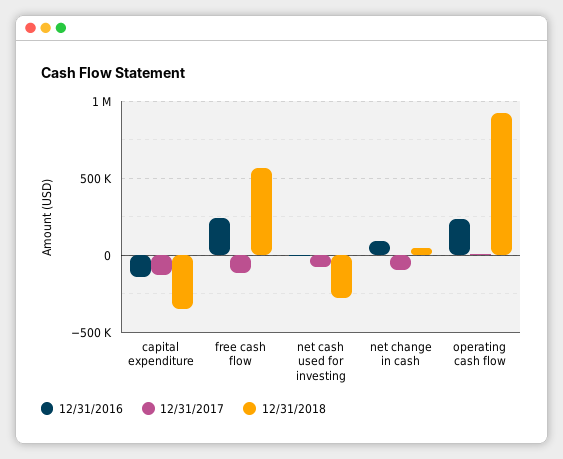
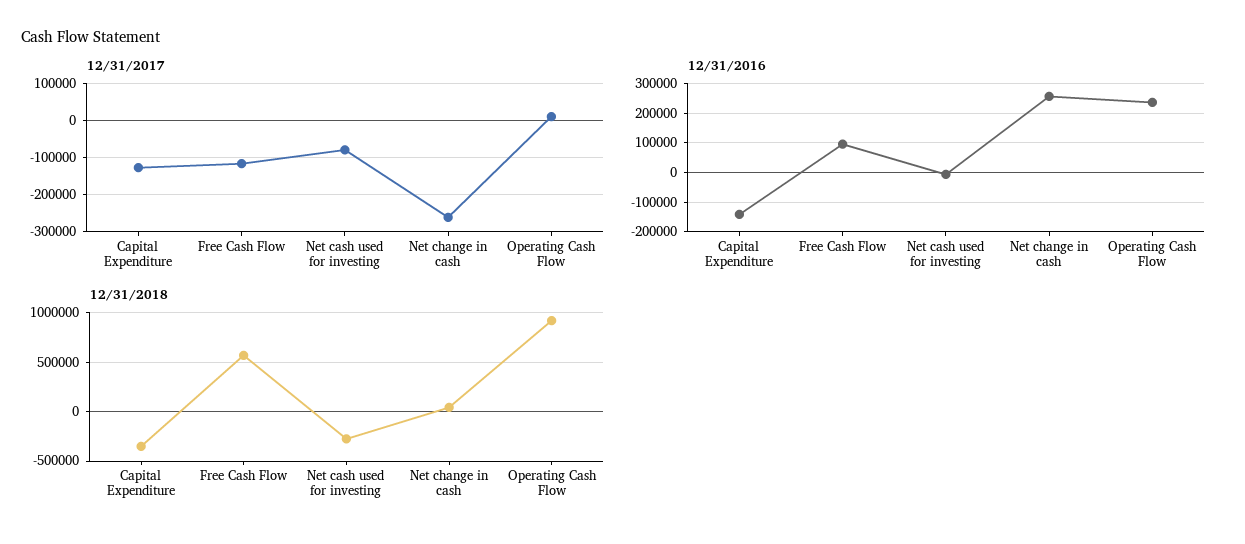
  {
    "12/31/2016": {
      "capital expenditure": -150000,
-     "free cash flow": 250000,
+     "free cash flow": 100000,
      "net cash used for investing": 0,
-     "net change in cash": 100000,
+     "net change in cash": 250000,
      "operating cash flow": 225000
    },
    "12/31/2017": {
      "capital expenditure": -120000,
      "free cash flow": -120000,
      "net cash used for investing": -80000,
-     "net change in cash": -100000,
+     "net change in cash": -260000,
      "operating cash flow": 20000
    },
    "12/31/2018": {
      "capital expenditure": -350000,
      "free cash flow": 550000,
      "net cash used for investing": -300000,
      "net change in cash": 50000,
      "operating cash flow": 900000
    }
  }

